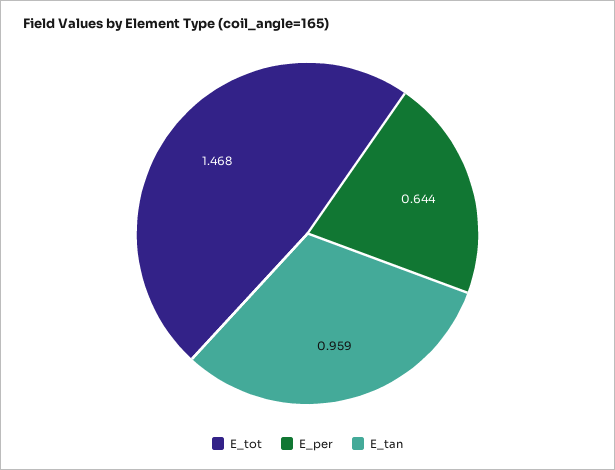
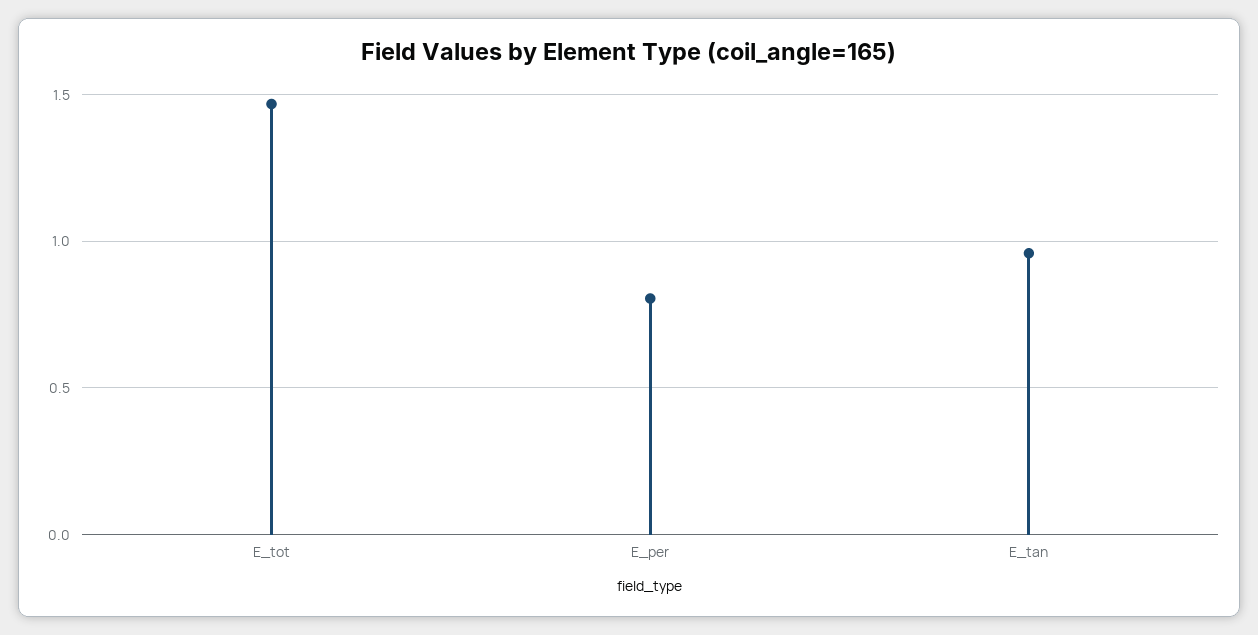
  {
    "E_tot": 1.468,
-   "E_per": 0.644,
+   "E_per": 0.8,
    "E_tan": 0.959
  }

